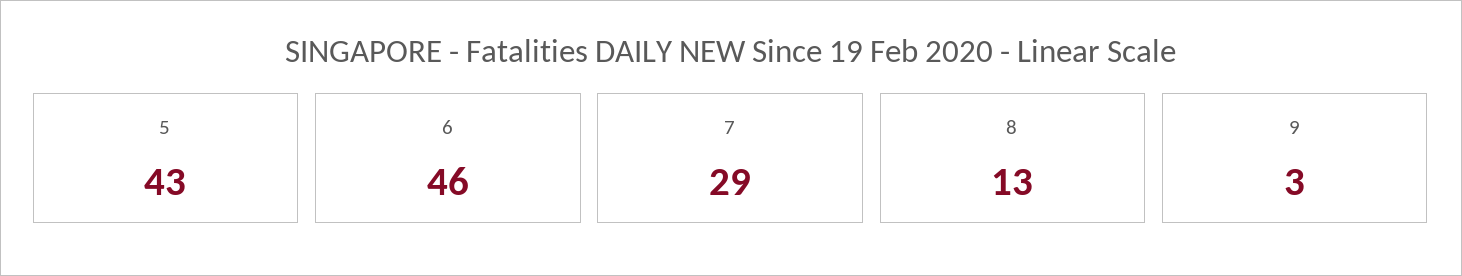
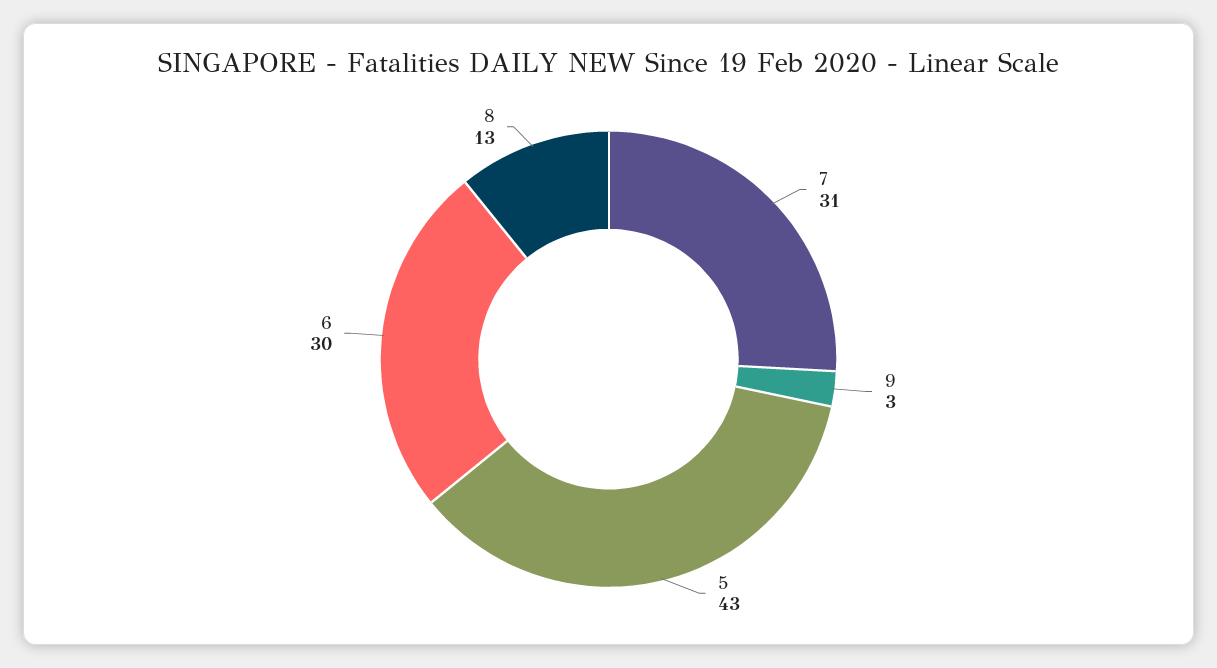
  {
    "5": 43,
-   "6": 46,
+   "6": 30,
-   "7": 29,
+   "7": 31,
    "8": 13,
    "9": 3
  }

